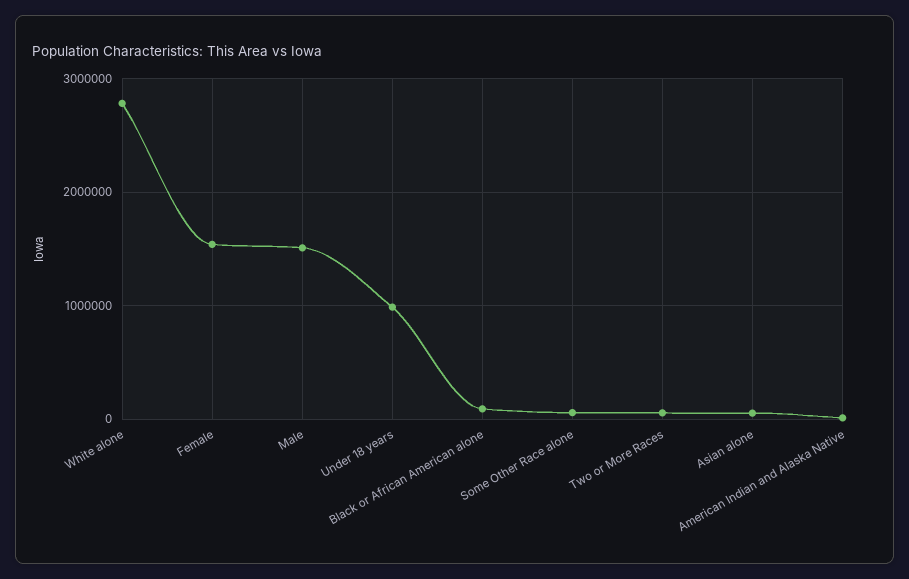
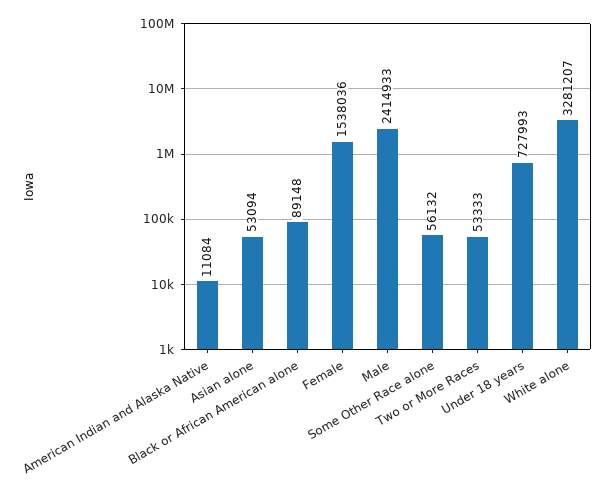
  {
-   "White alone": 2800000,
+   "White alone": 3281207,
    "Female": 1538036,
-   "Male": 1500000,
+   "Male": 2414933,
-   "Under 18 years": 1000000,
+   "Under 18 years": 727993,
    "Black or African American alone": 89148,
    "Some Other Race alone": 56132,
    "Two or More Races": 53333,
    "Asian alone": 53094,
    "American Indian and Alaska Native": 11084
  }

